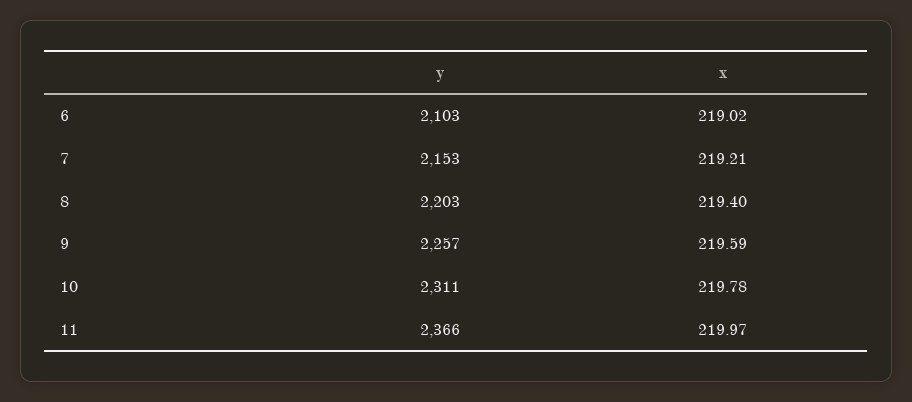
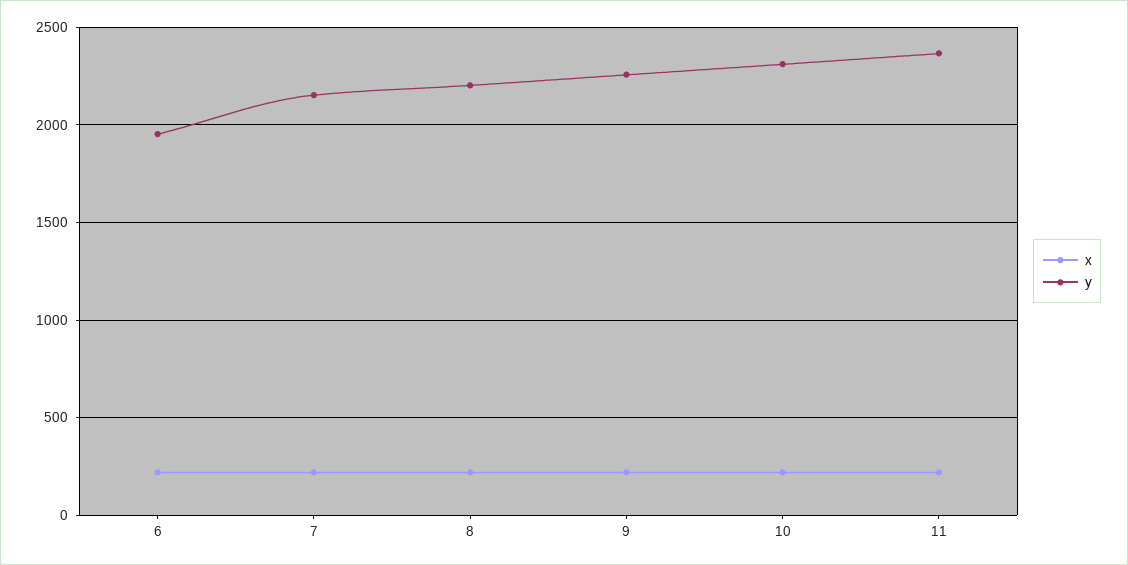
  {
    "y": {
-     "6": 2103,
+     "6": 1950,
      "7": 2153,
      "8": 2203,
      "9": 2257,
      "10": 2311,
      "11": 2366
    },
    "x": {
      "6": 219.02,
      "7": 219.21,
      "8": 219.4,
      "9": 219.59,
      "10": 219.78,
      "11": 219.97
    }
  }

